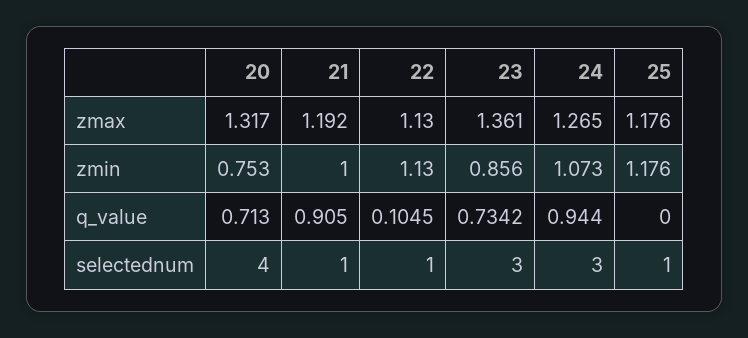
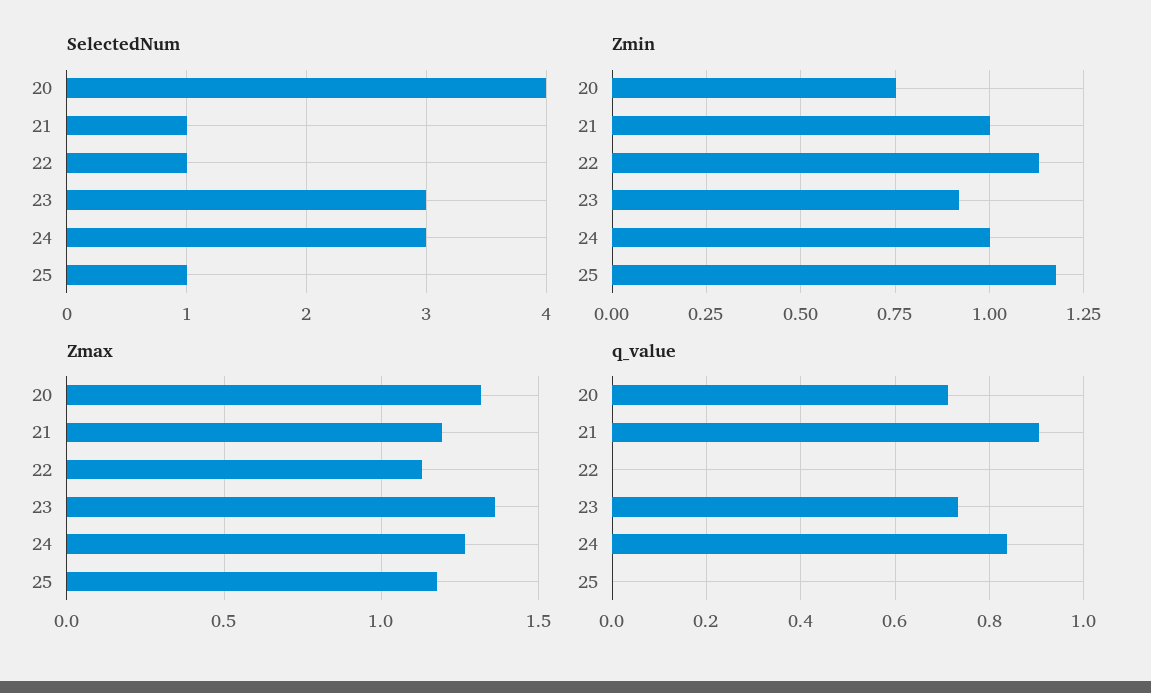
  {
    "zmax": {
      "20": 1.317,
      "21": 1.192,
      "22": 1.13,
      "23": 1.361,
      "24": 1.265,
      "25": 1.176
    },
    "zmin": {
      "20": 0.753,
      "21": 1,
      "22": 1.13,
-     "23": 0.856,
+     "23": 0.925,
-     "24": 1.073,
+     "24": 1,
      "25": 1.176
    },
    "q_value": {
      "20": 0.713,
      "21": 0.905,
-     "22": 0.1045,
+     "22": 0,
      "23": 0.7342,
-     "24": 0.944,
+     "24": 0.84,
      "25": 0
    },
    "selectednum": {
      "20": 4,
      "21": 1,
      "22": 1,
      "23": 3,
      "24": 3,
      "25": 1
    }
  }

